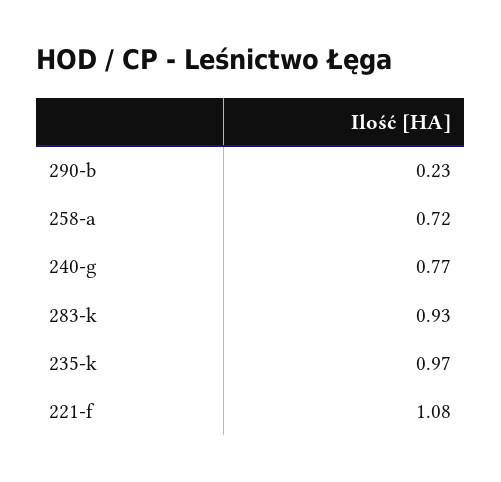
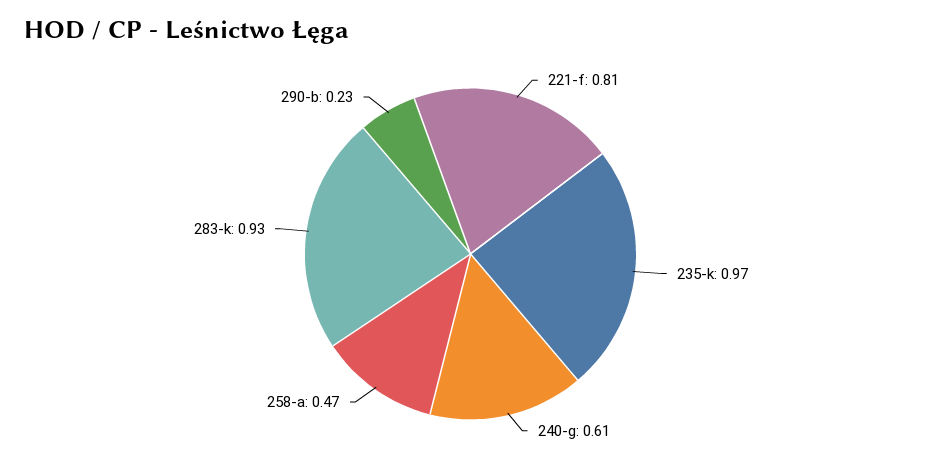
  {
    "290-b": 0.23,
-   "258-a": 0.72,
+   "258-a": 0.47,
-   "240-g": 0.77,
+   "240-g": 0.61,
    "283-k": 0.93,
    "235-k": 0.97,
-   "221-f": 1.08
+   "221-f": 0.81
  }

